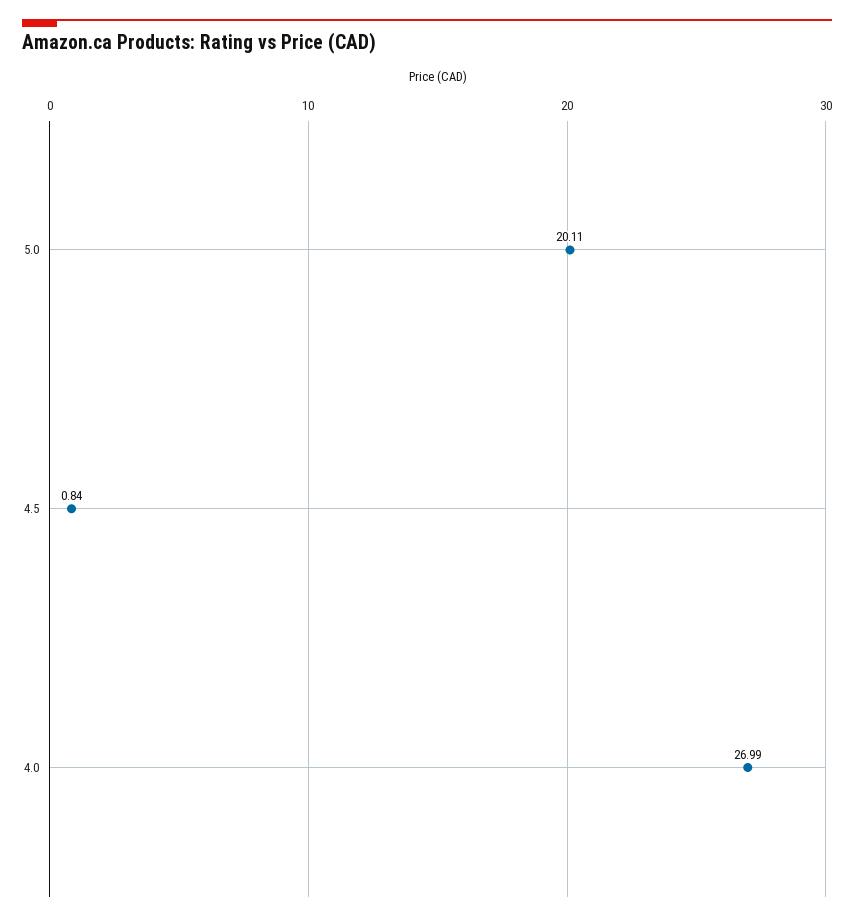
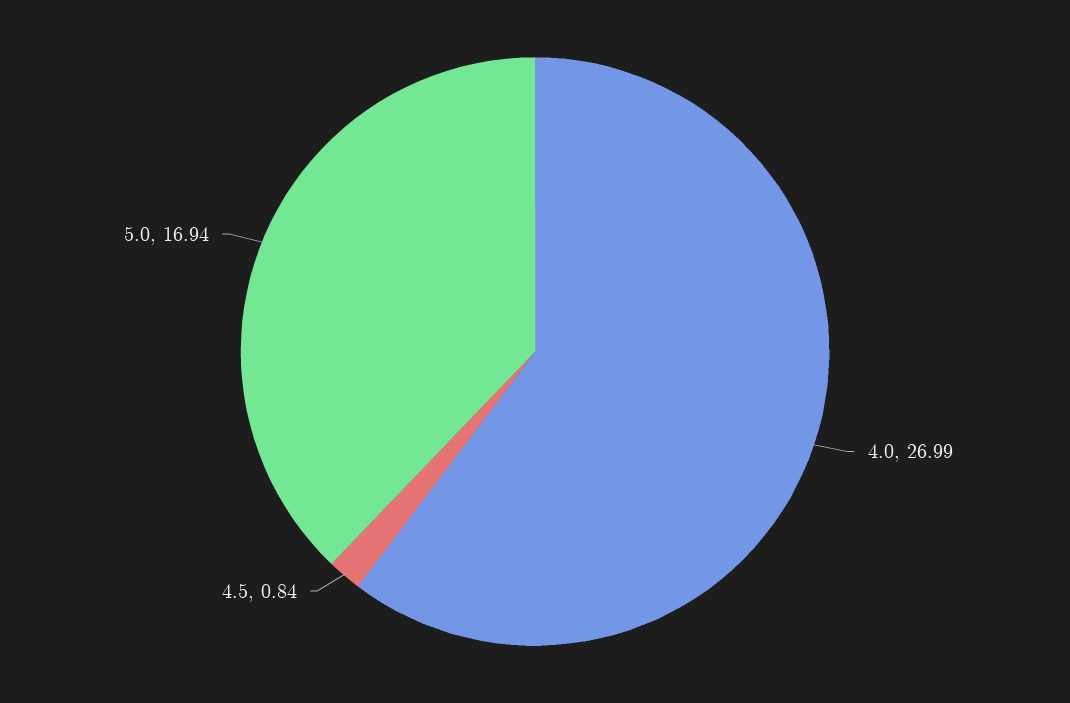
  {
-   "5.0": 20.11,
+   "5.0": 16.94,
    "4.5": 0.84,
    "4.0": 26.99
  }

